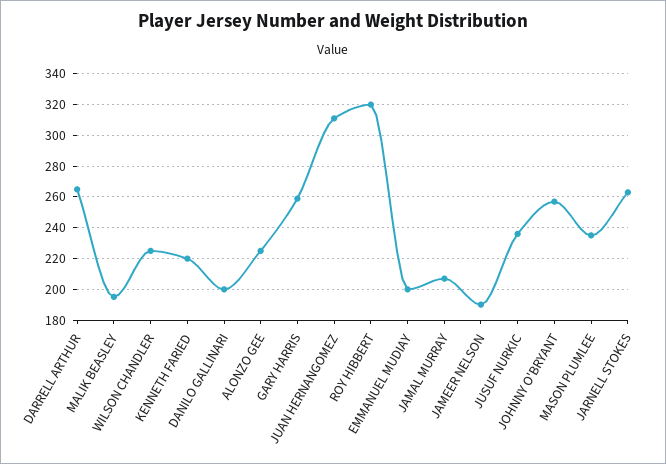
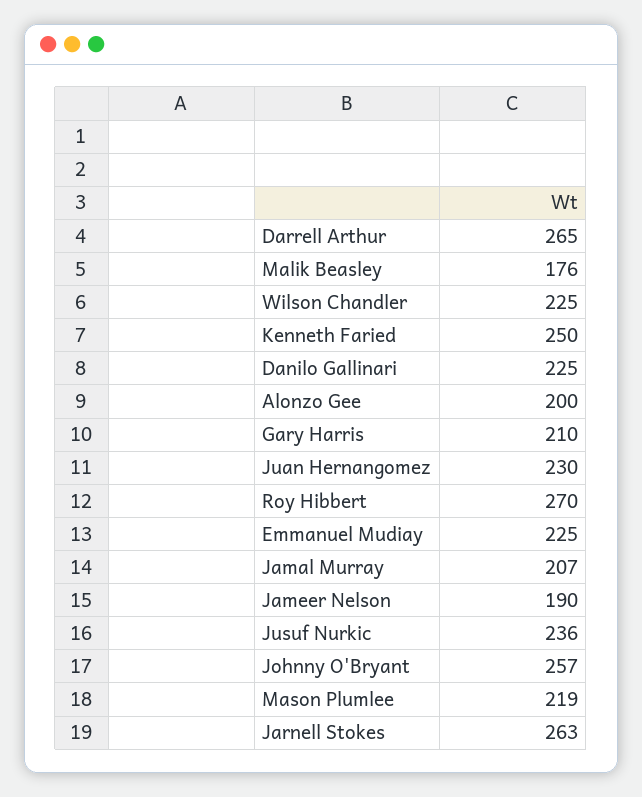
  {
    "DARRELL ARTHUR": 265,
-   "MALIK BEASLEY": 195,
+   "MALIK BEASLEY": 176,
    "WILSON CHANDLER": 225,
-   "KENNETH FARIED": 220,
+   "KENNETH FARIED": 250,
-   "DANILO GALLINARI": 200,
+   "DANILO GALLINARI": 225,
-   "ALONZO GEE": 225,
+   "ALONZO GEE": 200,
-   "GARY HARRIS": 260,
+   "GARY HARRIS": 210,
-   "JUAN HERNANGOMEZ": 310,
+   "JUAN HERNANGOMEZ": 230,
-   "ROY HIBBERT": 320,
+   "ROY HIBBERT": 270,
-   "EMMANUEL MUDIAY": 200,
+   "EMMANUEL MUDIAY": 225,
    "JAMAL MURRAY": 207,
    "JAMEER NELSON": 190,
    "JUSUF NURKIC": 236,
    "JOHNNY O'BRYANT": 257,
-   "MASON PLUMLEE": 235,
+   "MASON PLUMLEE": 219,
    "JARNELL STOKES": 263
  }

